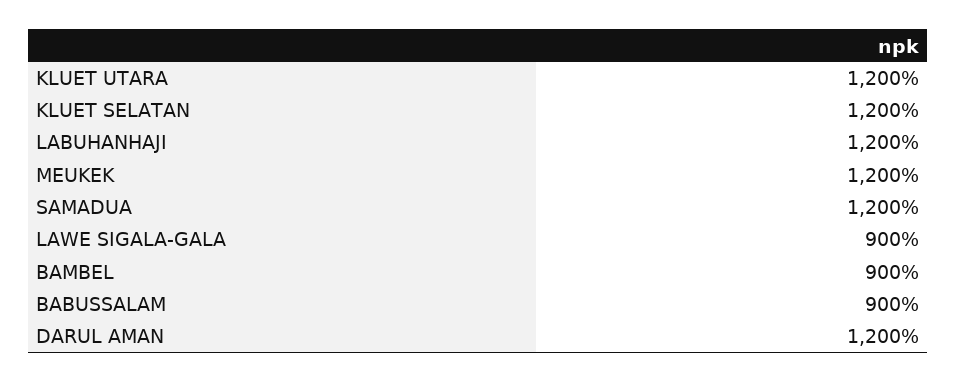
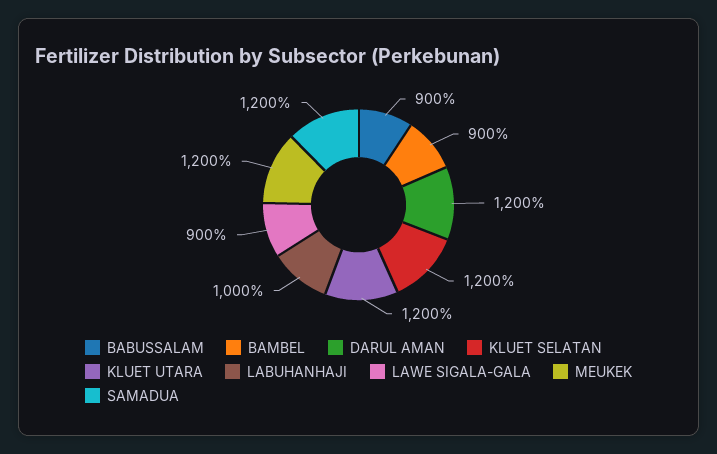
  {
    "KLUET UTARA": 1200,
    "KLUET SELATAN": 1200,
-   "LABUHANHAJI": 1200,
+   "LABUHANHAJI": 1000,
    "MEUKEK": 1200,
    "SAMADUA": 1200,
    "LAWE SIGALA-GALA": 900,
    "BAMBEL": 900,
    "BABUSSALAM": 900,
    "DARUL AMAN": 1200
  }

